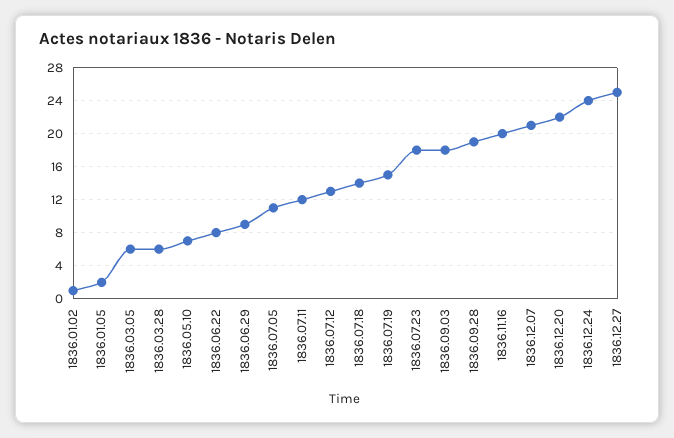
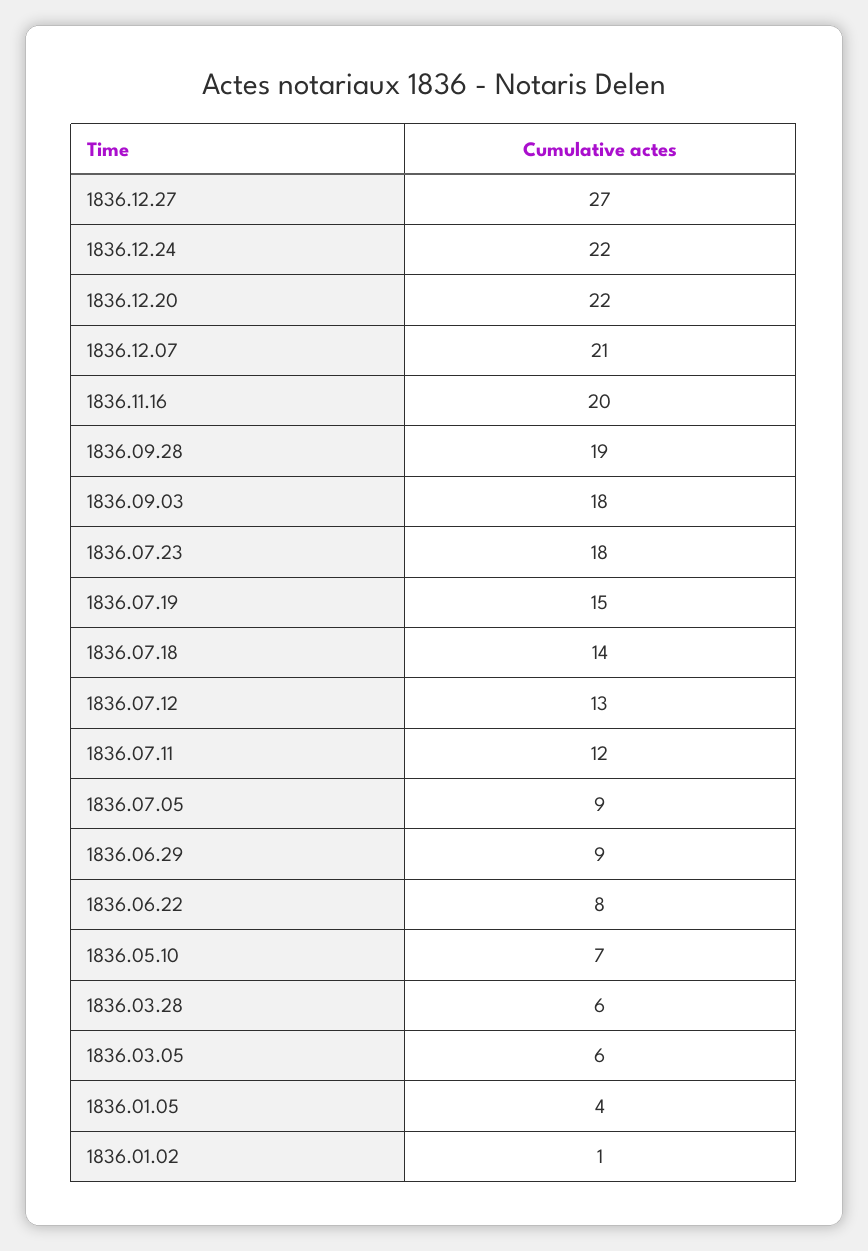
  {
    "1836.01.02": 1,
-   "1836.01.05": 2,
+   "1836.01.05": 4,
    "1836.03.05": 6,
    "1836.03.28": 6,
    "1836.05.10": 7,
    "1836.06.22": 8,
    "1836.06.29": 9,
-   "1836.07.05": 11,
+   "1836.07.05": 9,
    "1836.07.11": 12,
    "1836.07.12": 13,
    "1836.07.18": 14,
    "1836.07.19": 15,
    "1836.07.23": 18,
    "1836.09.03": 18,
    "1836.09.28": 19,
    "1836.11.16": 20,
    "1836.12.07": 21,
    "1836.12.20": 22,
-   "1836.12.24": 24,
+   "1836.12.24": 22,
-   "1836.12.27": 25
+   "1836.12.27": 27
  }

